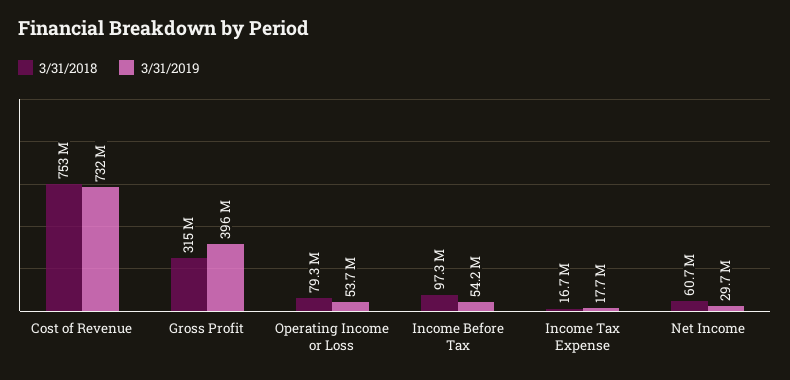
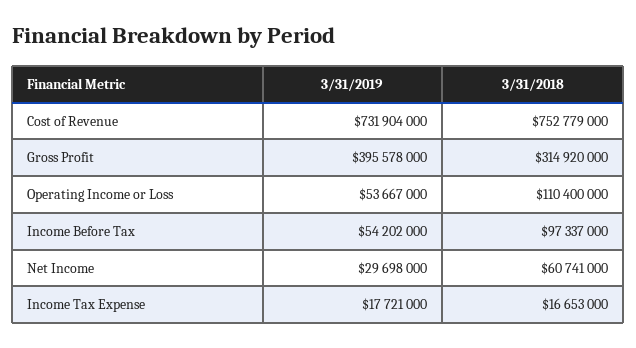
  {
    "3/31/2018": {
      "Cost of Revenue": 752779000,
      "Gross Profit": 314920000,
-     "Operating Income or Loss": 79300000,
+     "Operating Income or Loss": 110400000,
      "Income Before Tax": 97337000,
      "Income Tax Expense": 16653000,
      "Net Income": 60741000
    },
    "3/31/2019": {
      "Cost of Revenue": 731904000,
      "Gross Profit": 395578000,
      "Operating Income or Loss": 53667000,
      "Income Before Tax": 54202000,
      "Income Tax Expense": 17721000,
      "Net Income": 29698000
    }
  }

